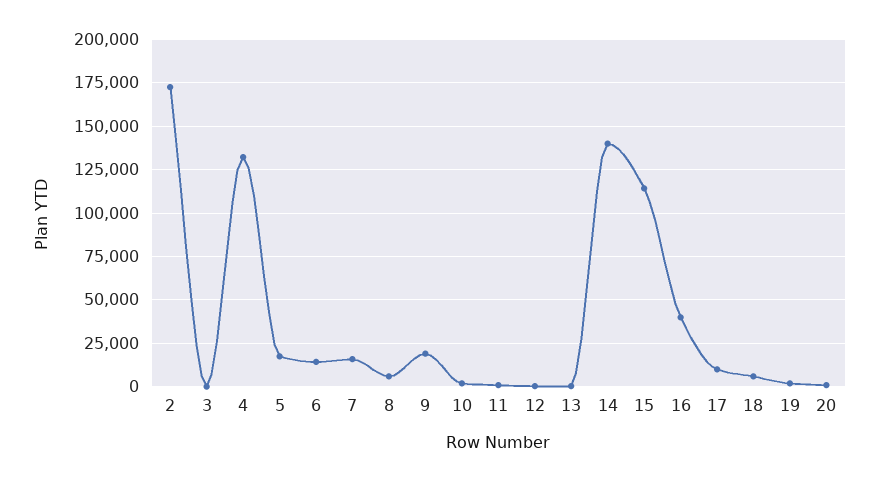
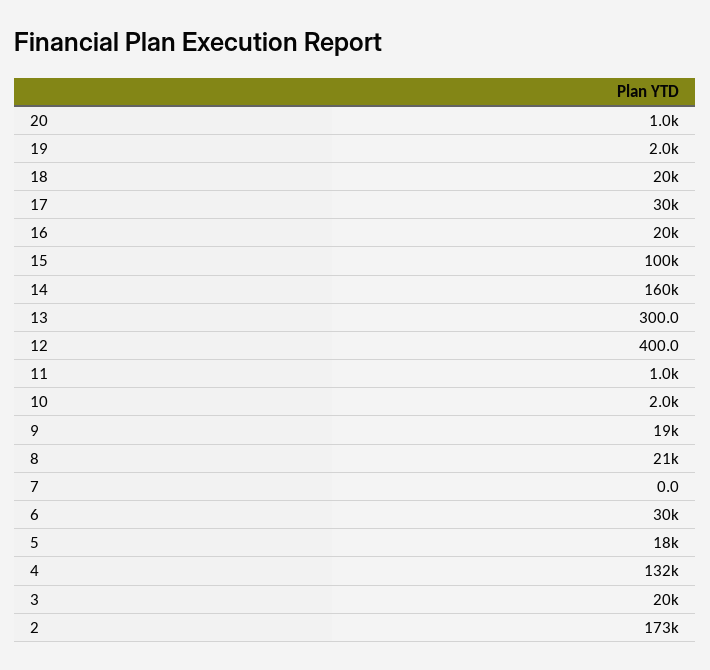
  {
    "2": 173000,
-   "3": 0,
+   "3": 20000,
    "4": 132000,
    "5": 18000,
-   "6": 15000,
+   "6": 30000,
-   "7": 15000,
+   "7": 0,
-   "8": 5000,
+   "8": 21000,
    "9": 19000,
    "10": 2000,
    "11": 1000,
    "12": 400,
    "13": 300,
-   "14": 140000,
+   "14": 160000,
-   "15": 115000,
+   "15": 100000,
-   "16": 40000,
+   "16": 20000,
-   "17": 10000,
+   "17": 30000,
-   "18": 5000,
+   "18": 20000,
    "19": 2000,
    "20": 1000
  }

